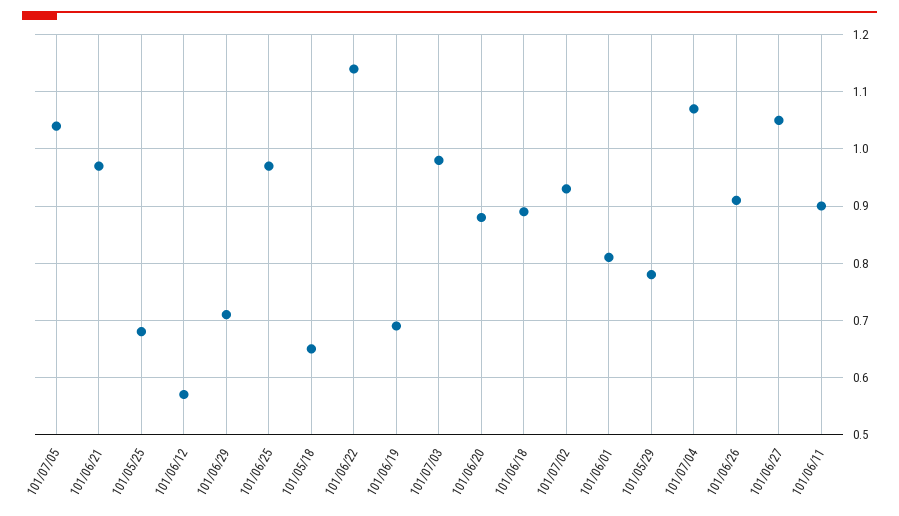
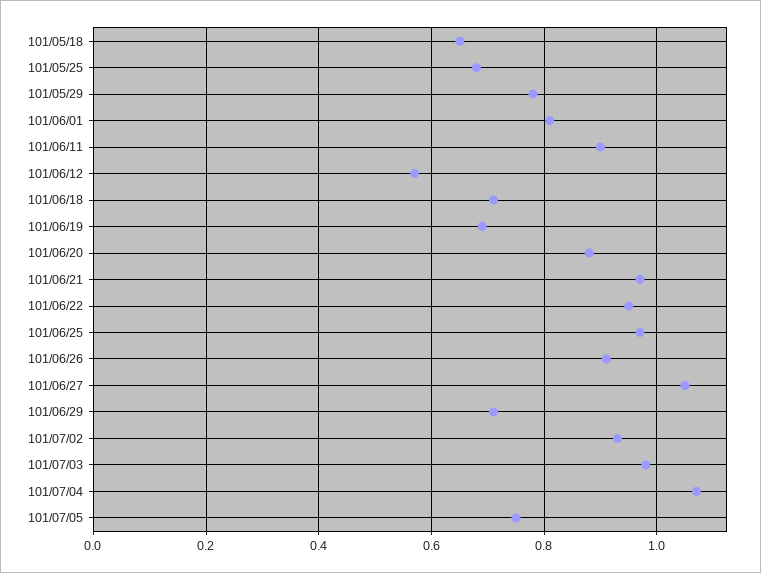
  {
-   "101/07/05": 1.05,
+   "101/07/05": 0.75,
    "101/06/21": 0.95,
    "101/05/25": 0.7,
    "101/06/12": 0.55,
    "101/06/29": 0.7,
    "101/06/25": 0.95,
    "101/05/18": 0.65,
-   "101/06/22": 1.15,
+   "101/06/22": 0.95,
    "101/06/19": 0.7,
    "101/07/03": 1,
    "101/06/20": 0.9,
-   "101/06/18": 0.9,
+   "101/06/18": 0.7,
    "101/07/02": 0.95,
    "101/06/01": 0.8,
    "101/05/29": 0.8,
    "101/07/04": 1.05,
    "101/06/26": 0.9,
    "101/06/27": 1.05,
    "101/06/11": 0.9
  }

